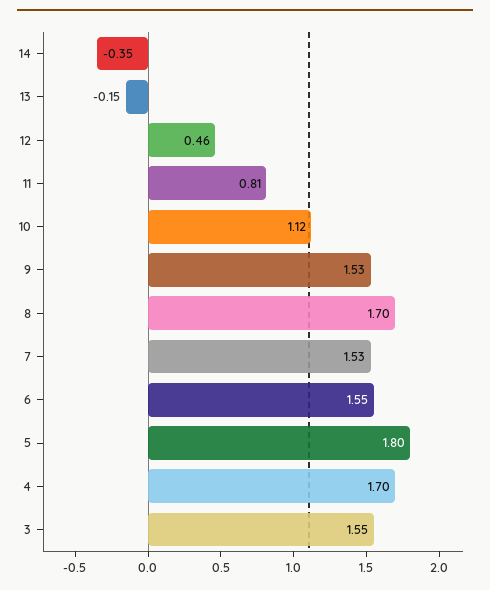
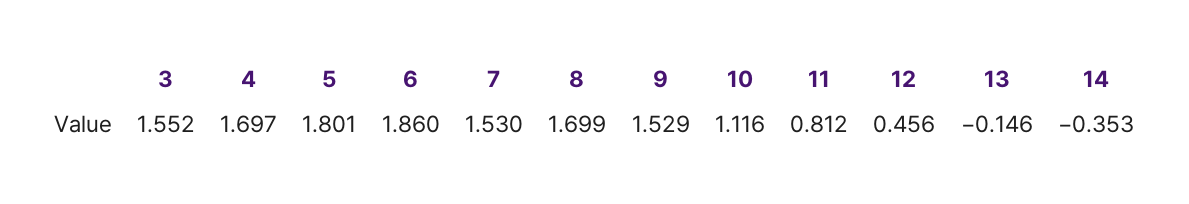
  {
    "14": -0.353,
    "13": -0.146,
    "12": 0.456,
    "11": 0.812,
    "10": 1.116,
    "9": 1.529,
    "8": 1.699,
    "7": 1.53,
-   "6": 1.55,
+   "6": 1.86,
    "5": 1.801,
    "4": 1.697,
    "3": 1.552
  }

